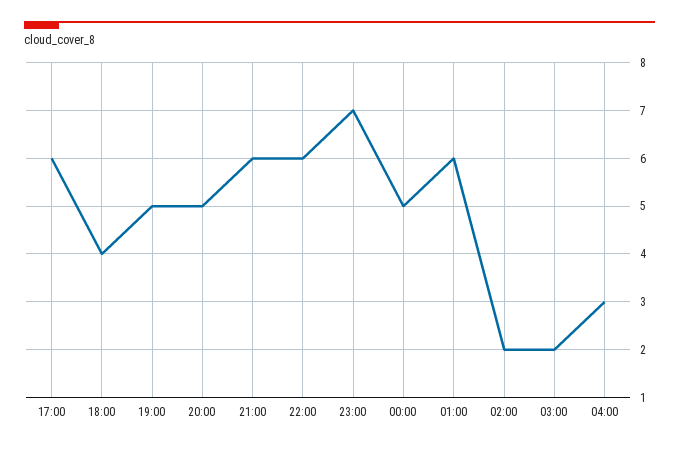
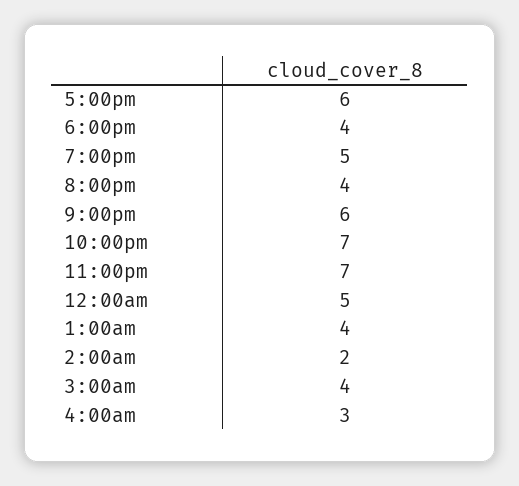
  {
    "17:00": 6,
    "18:00": 4,
    "19:00": 5,
-   "20:00": 5,
+   "20:00": 4,
    "21:00": 6,
-   "22:00": 6,
+   "22:00": 7,
    "23:00": 7,
    "00:00": 5,
-   "01:00": 6,
+   "01:00": 4,
    "02:00": 2,
-   "03:00": 2,
+   "03:00": 4,
    "04:00": 3
  }

